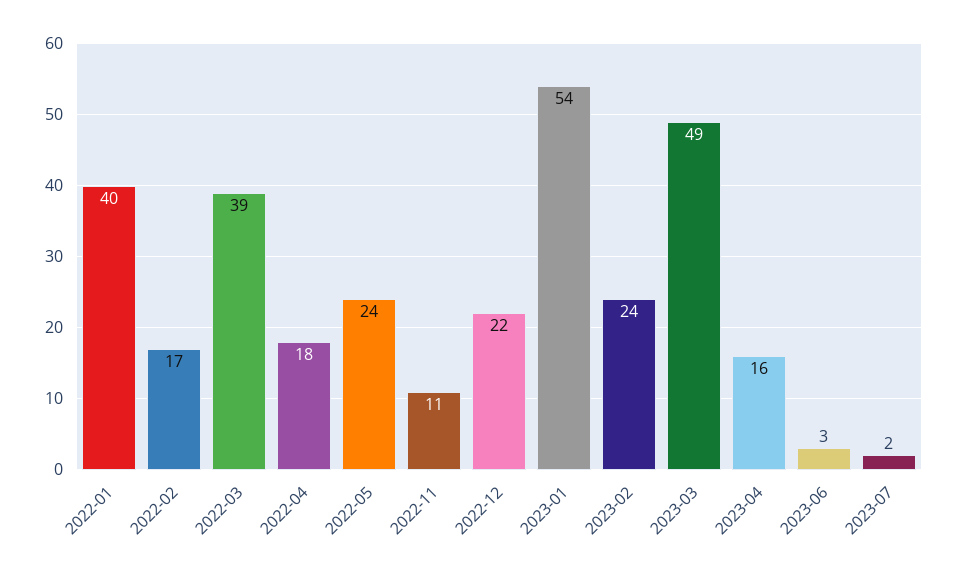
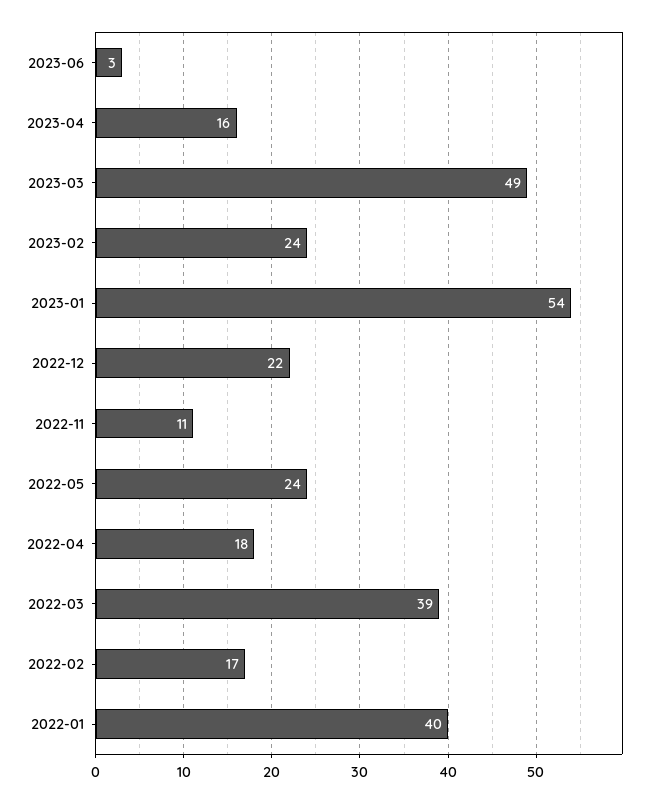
  {
    "2022-01": 40,
    "2022-02": 17,
    "2022-03": 39,
    "2022-04": 18,
    "2022-05": 24,
    "2022-11": 11,
    "2022-12": 22,
    "2023-01": 54,
    "2023-02": 24,
    "2023-03": 49,
    "2023-04": 16,
-   "2023-06": 3,
+   "2023-06": 3
-   "2023-07": 2
  }

